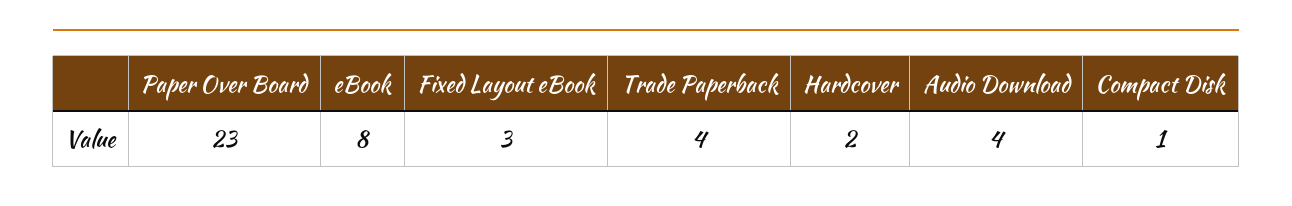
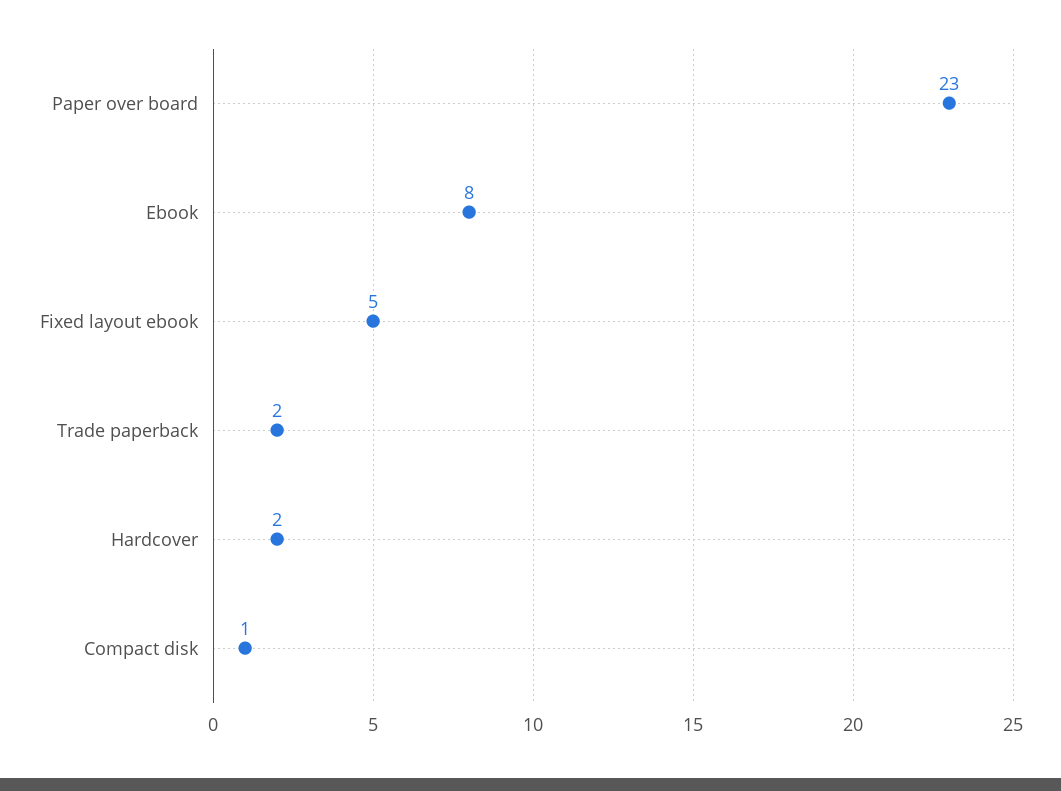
  {
    "Paper Over Board": 23,
    "eBook": 8,
-   "Fixed Layout eBook": 3,
+   "Fixed Layout eBook": 5,
-   "Trade Paperback": 4,
+   "Trade Paperback": 2,
    "Hardcover": 2,
-   "Audio Download": 4,
    "Compact Disk": 1
  }

